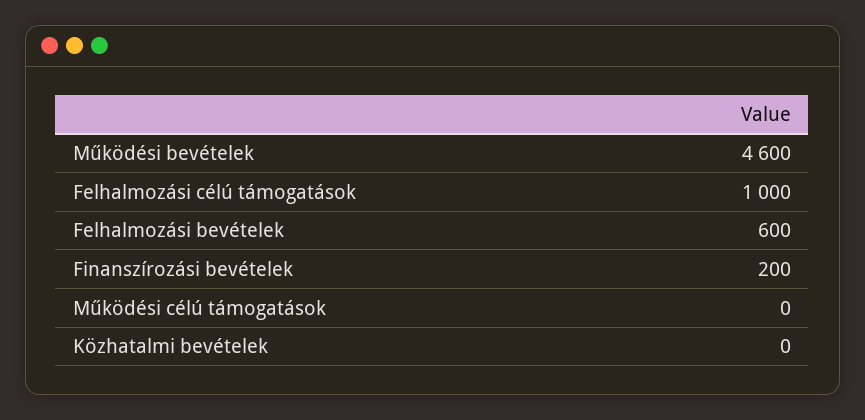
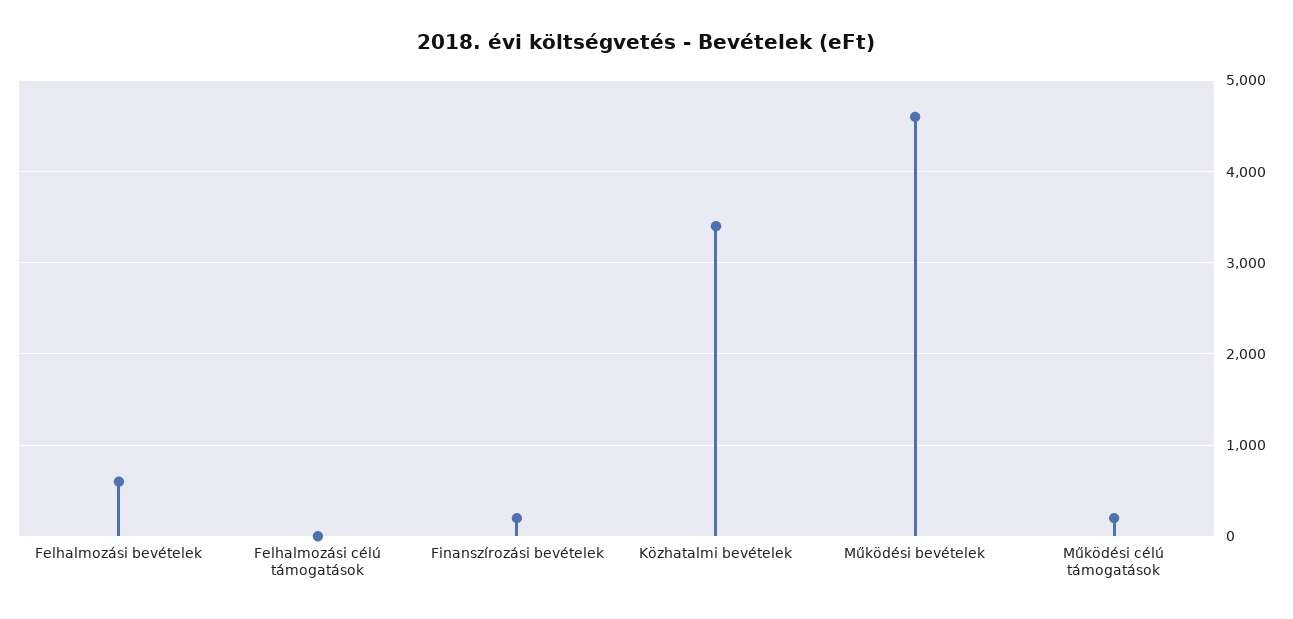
  {
    "Működési bevételek": 4600,
-   "Felhalmozási célú támogatások": 1000,
+   "Felhalmozási célú támogatások": 0,
    "Felhalmozási bevételek": 600,
    "Finanszírozási bevételek": 200,
-   "Működési célú támogatások": 0,
+   "Működési célú támogatások": 200,
-   "Közhatalmi bevételek": 0
+   "Közhatalmi bevételek": 3400
  }

